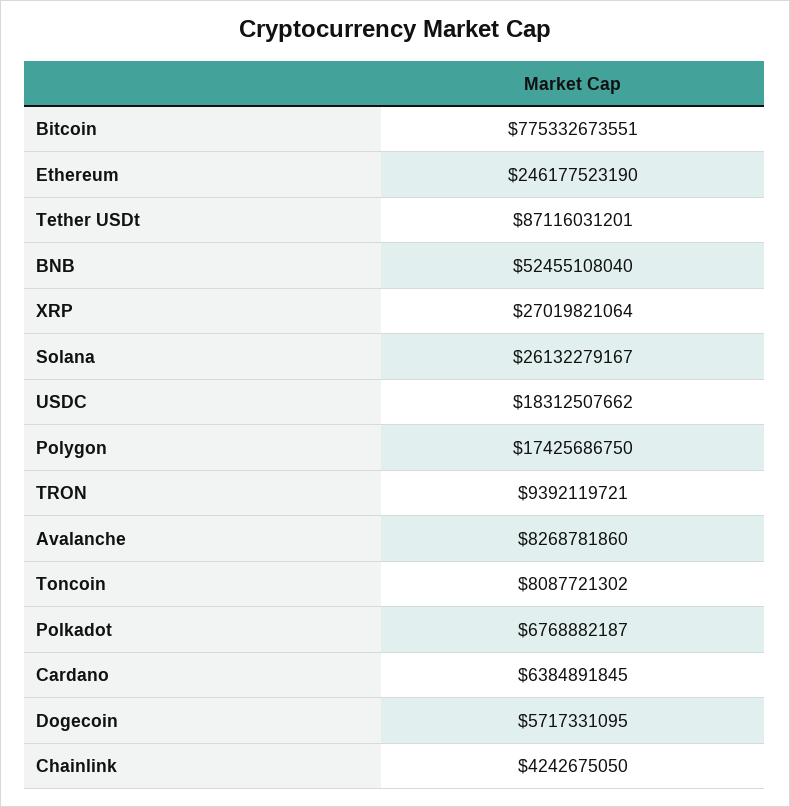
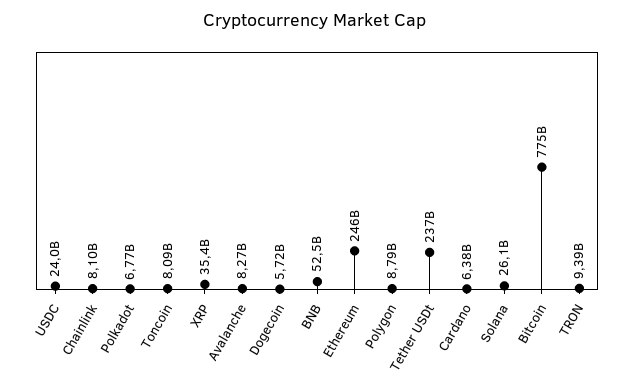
  {
    "Bitcoin": 775332673551,
    "Ethereum": 246177523190,
-   "Tether USDt": 87116031201,
+   "Tether USDt": 237000000000,
    "BNB": 52455108040,
-   "XRP": 27019821064,
+   "XRP": 35400000000,
    "Solana": 26132279167,
-   "USDC": 18312507662,
+   "USDC": 24000000000,
-   "Polygon": 17425686750,
+   "Polygon": 8790000000,
    "TRON": 9392119721,
    "Avalanche": 8268781860,
    "Toncoin": 8087721302,
    "Polkadot": 6768882187,
    "Cardano": 6384891845,
    "Dogecoin": 5717331095,
-   "Chainlink": 4242675050
+   "Chainlink": 8100000000
  }

